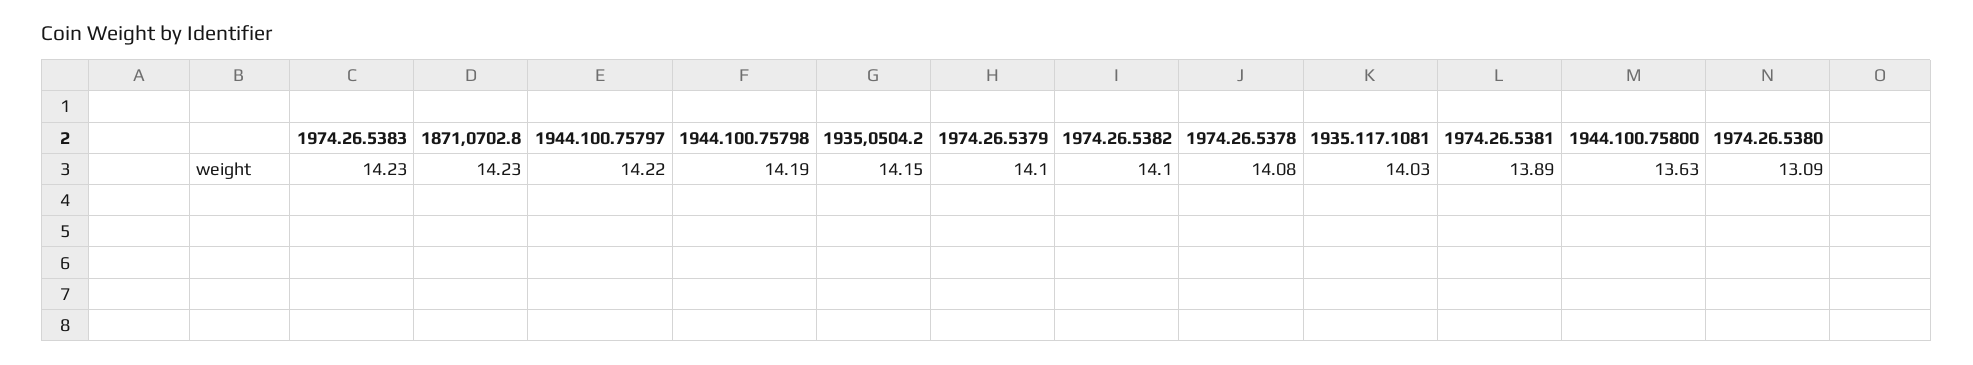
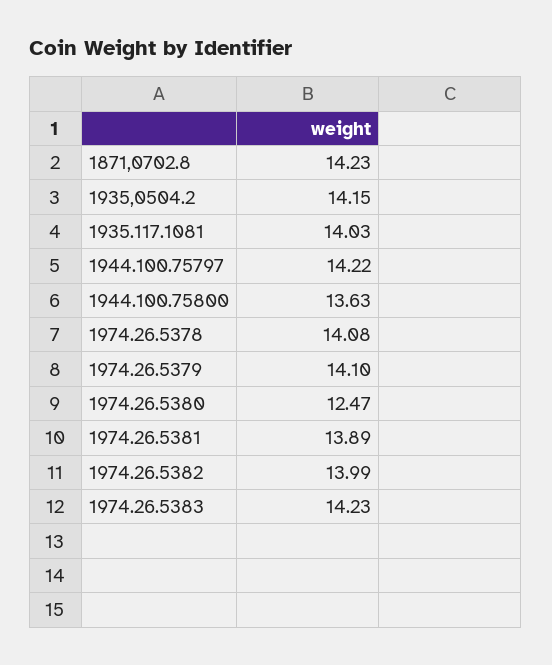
  {
    "1974.26.5383": 14.23,
    "1871,0702.8": 14.23,
    "1944.100.75797": 14.22,
-   "1944.100.75798": 14.19,
    "1935,0504.2": 14.15,
    "1974.26.5379": 14.1,
-   "1974.26.5382": 14.1,
+   "1974.26.5382": 13.99,
    "1974.26.5378": 14.08,
    "1935.117.1081": 14.03,
    "1974.26.5381": 13.89,
    "1944.100.75800": 13.63,
-   "1974.26.5380": 13.09
+   "1974.26.5380": 12.47
  }

